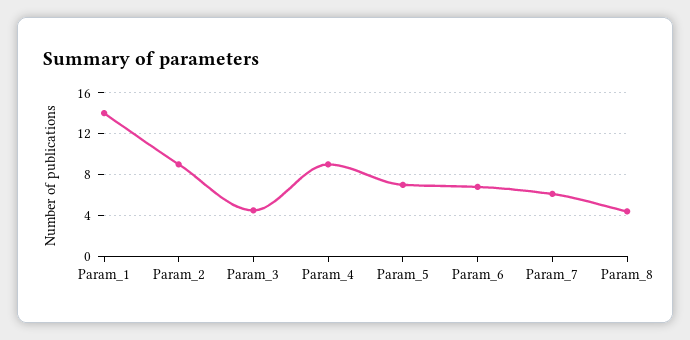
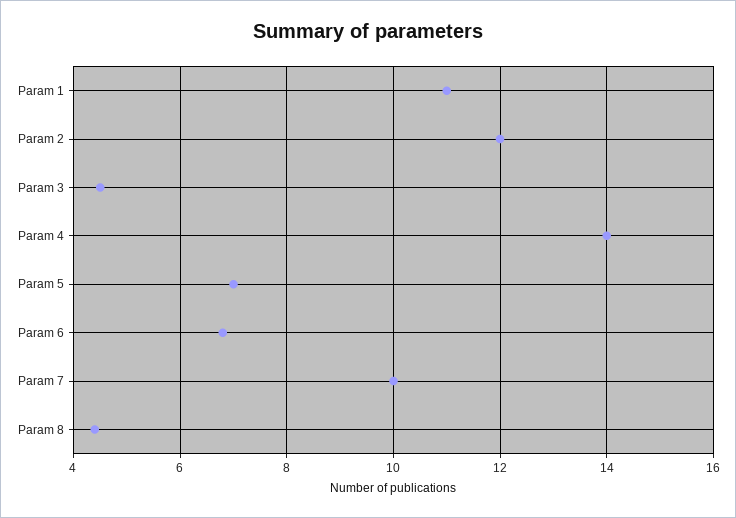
  {
-   "Param_1": 14,
+   "Param_1": 11,
-   "Param_2": 9,
+   "Param_2": 12,
    "Param_3": 4.5,
-   "Param_4": 9,
+   "Param_4": 14,
    "Param_5": 7,
    "Param_6": 7,
-   "Param_7": 6,
+   "Param_7": 10,
    "Param_8": 4.5
  }

